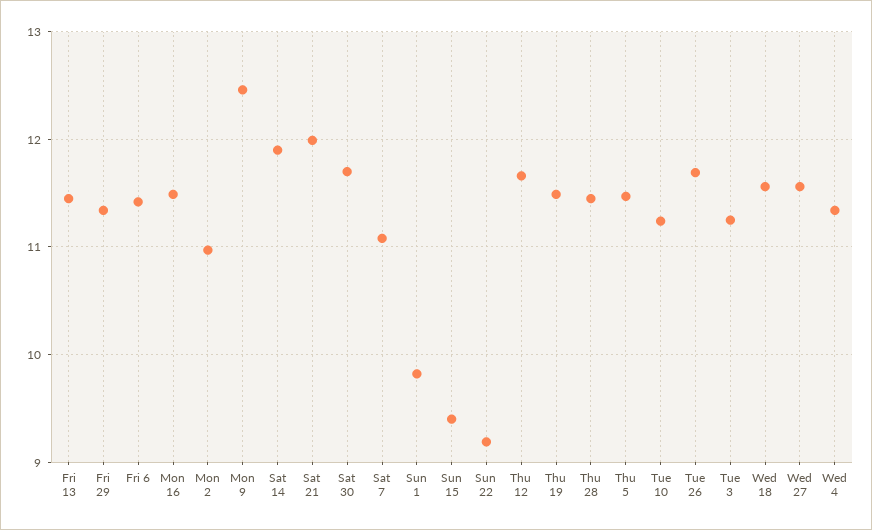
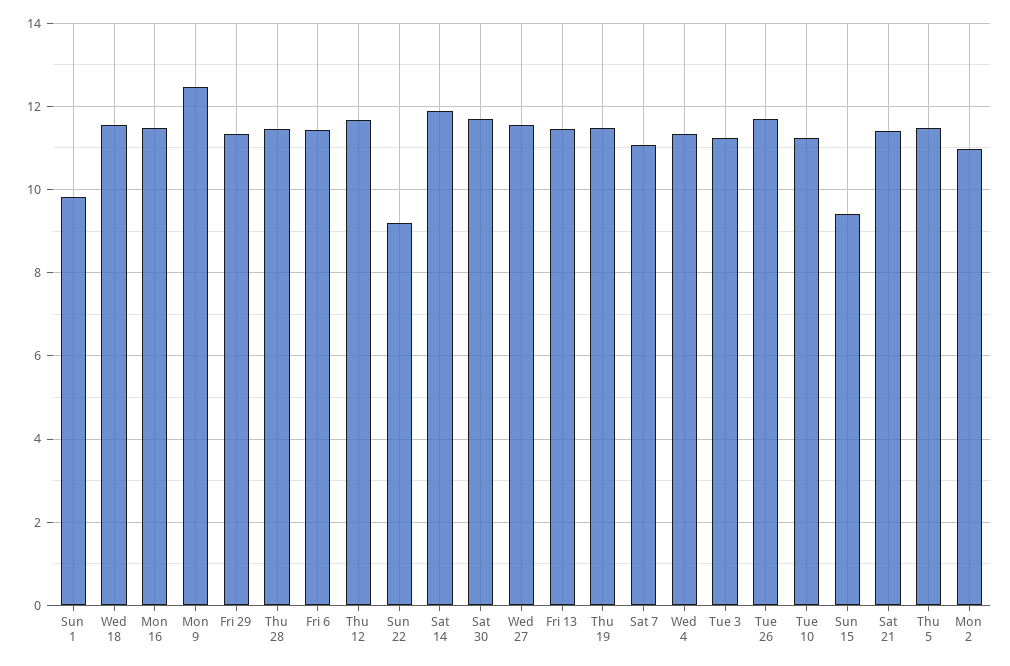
  {
    "Fri 13": 11.5,
    "Fri 29": 11.3,
    "Fri 6": 11.4,
    "Mon 16": 11.5,
    "Mon 2": 11,
    "Mon 9": 12.5,
    "Sat 14": 11.9,
-   "Sat 21": 12,
+   "Sat 21": 11.4,
    "Sat 30": 11.7,
    "Sat 7": 11.1,
    "Sun 1": 9.8,
    "Sun 15": 9.4,
    "Sun 22": 9.2,
    "Thu 12": 11.7,
    "Thu 19": 11.5,
    "Thu 28": 11.5,
    "Thu 5": 11.5,
    "Tue 10": 11.2,
    "Tue 26": 11.7,
    "Tue 3": 11.3,
    "Wed 18": 11.6,
    "Wed 27": 11.6,
    "Wed 4": 11.3
  }

